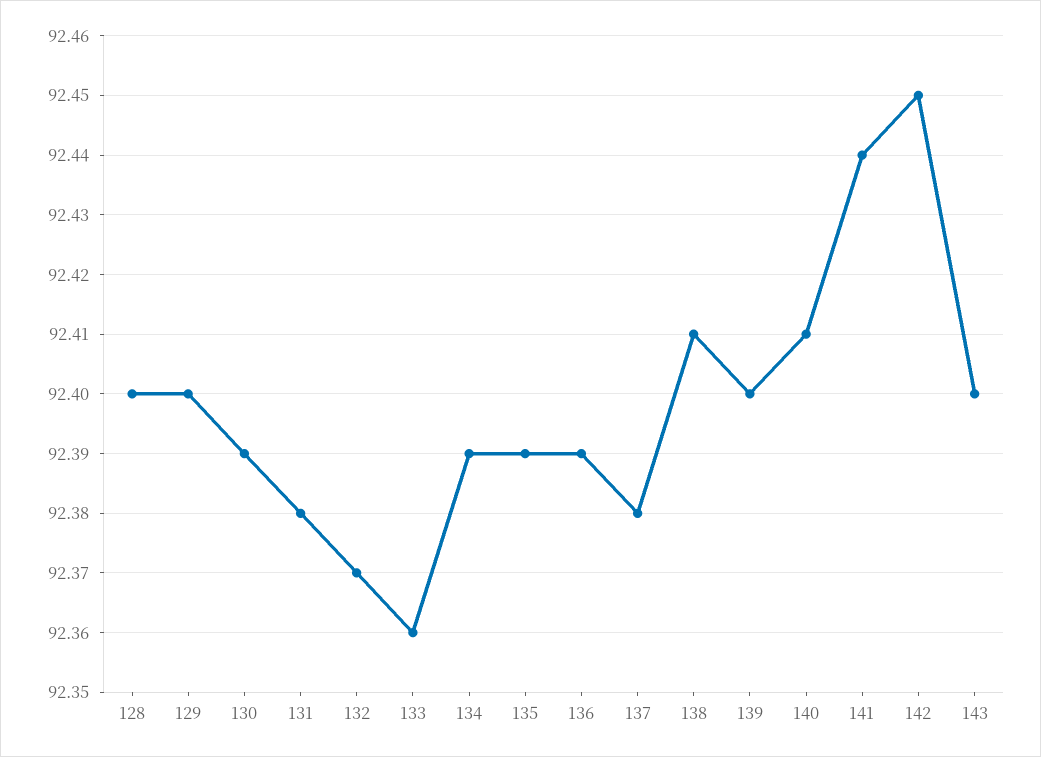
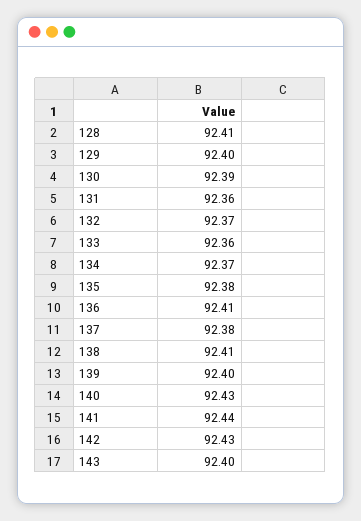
  {
-   "128": 92.4,
+   "128": 92.41,
    "129": 92.4,
    "130": 92.39,
-   "131": 92.38,
+   "131": 92.36,
    "132": 92.37,
    "133": 92.36,
-   "134": 92.39,
+   "134": 92.37,
-   "135": 92.39,
+   "135": 92.38,
-   "136": 92.39,
+   "136": 92.41,
    "137": 92.38,
    "138": 92.41,
    "139": 92.4,
-   "140": 92.41,
+   "140": 92.43,
    "141": 92.44,
-   "142": 92.45,
+   "142": 92.43,
    "143": 92.4
  }

